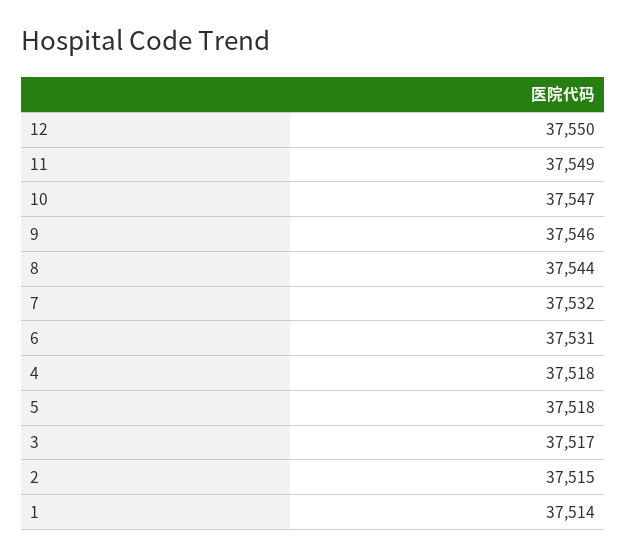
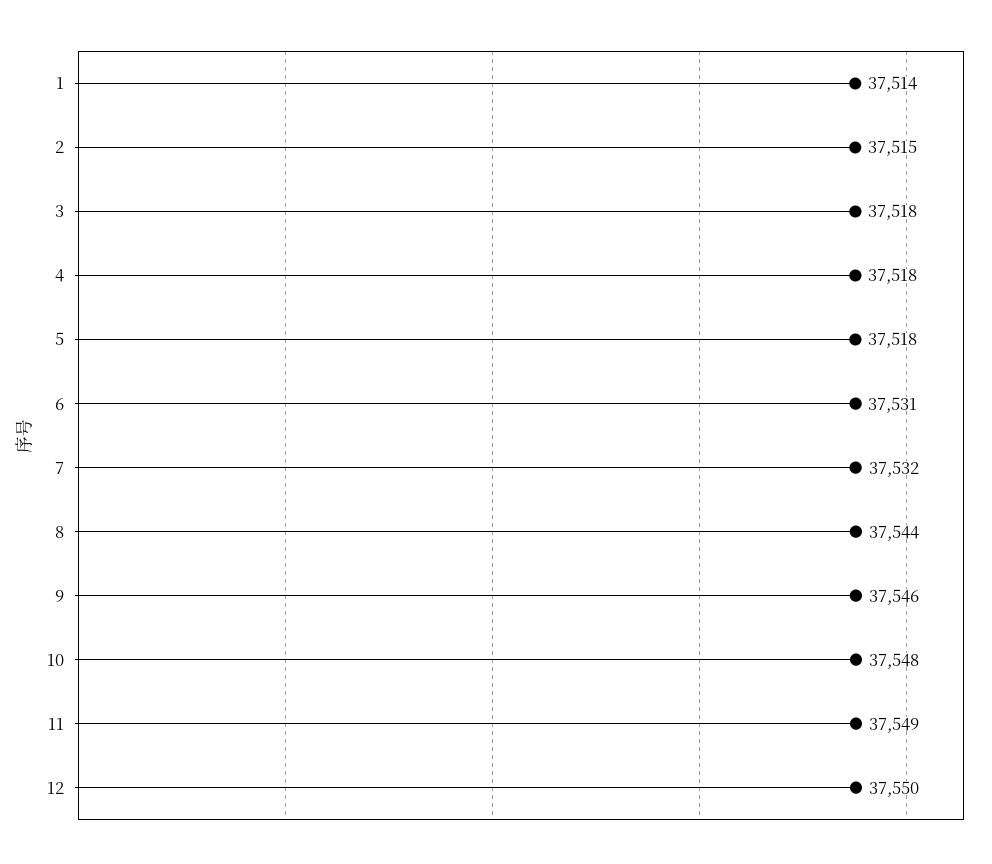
  {
    "12": 37550,
    "11": 37549,
-   "10": 37547,
+   "10": 37548,
    "9": 37546,
    "8": 37544,
    "7": 37532,
    "6": 37531,
    "4": 37518,
    "5": 37518,
-   "3": 37517,
+   "3": 37518,
    "2": 37515,
    "1": 37514
  }

